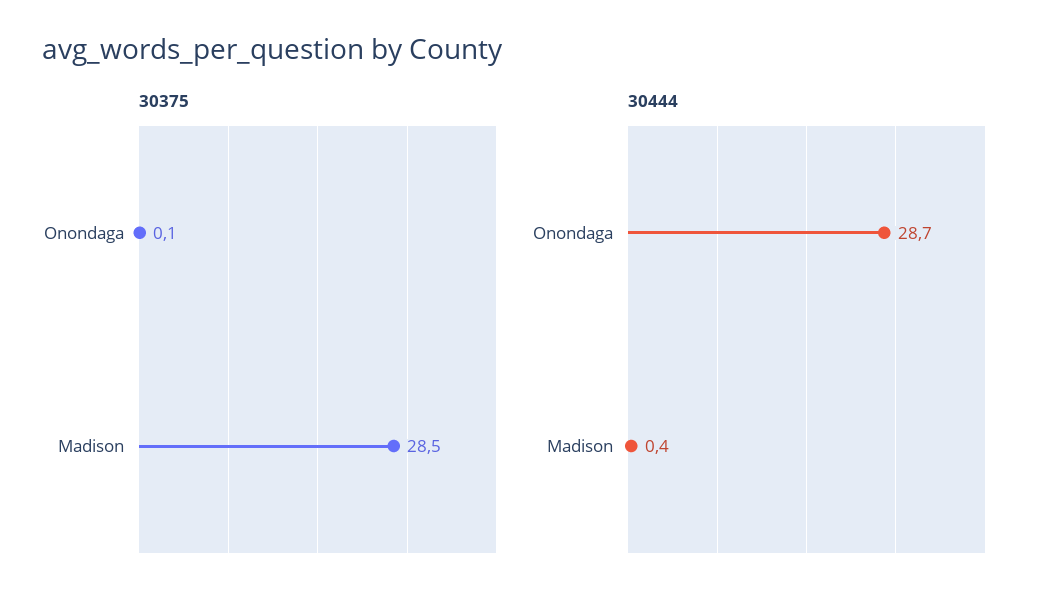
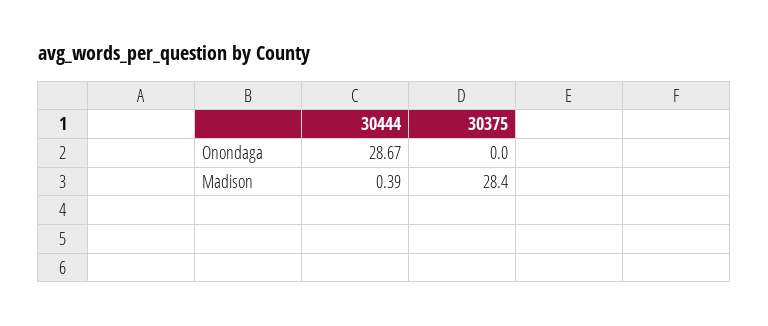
  {
    "30375": {
-     "Onondaga": 0.1,
+     "Onondaga": 0,
-     "Madison": 28.5
+     "Madison": 28.4
    },
    "30444": {
      "Onondaga": 28.67,
      "Madison": 0.39
    }
  }

